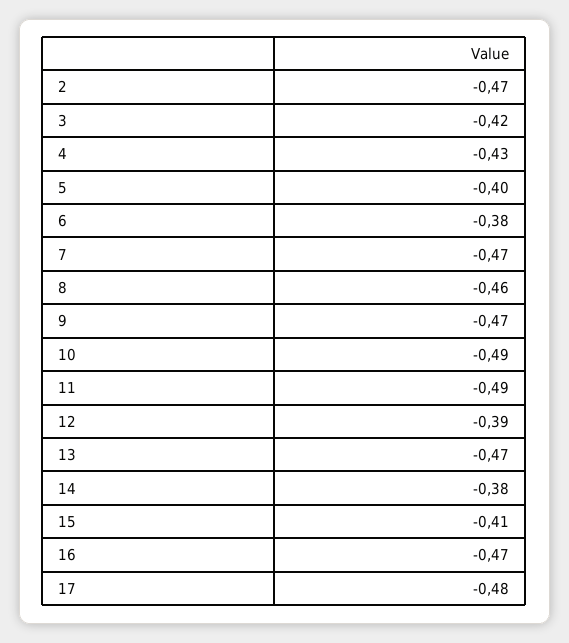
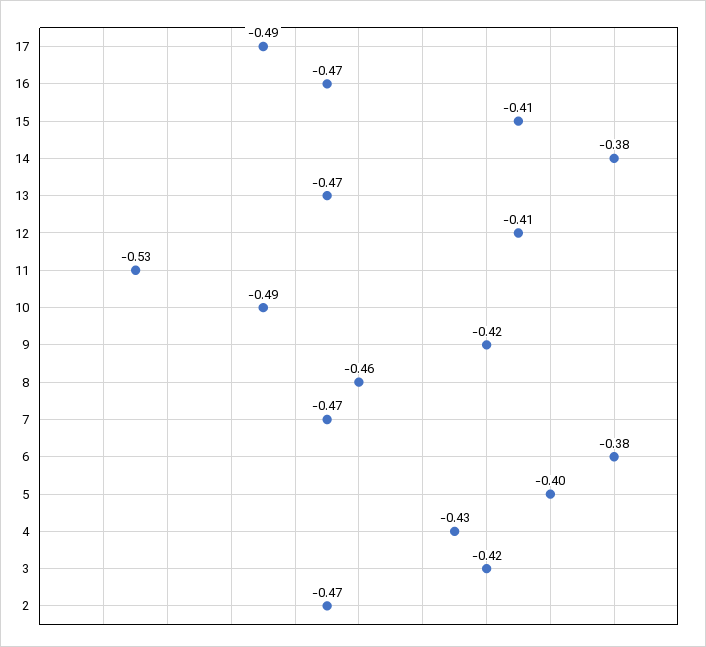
  {
    "2": -0.47,
    "3": -0.42,
    "4": -0.43,
    "5": -0.4,
    "6": -0.38,
    "7": -0.47,
    "8": -0.46,
-   "9": -0.47,
+   "9": -0.42,
    "10": -0.49,
-   "11": -0.49,
+   "11": -0.53,
-   "12": -0.39,
+   "12": -0.41,
    "13": -0.47,
    "14": -0.38,
    "15": -0.41,
    "16": -0.47,
-   "17": -0.48
+   "17": -0.49
  }

